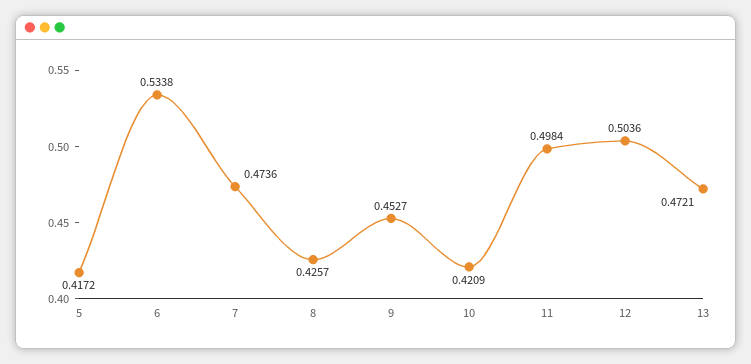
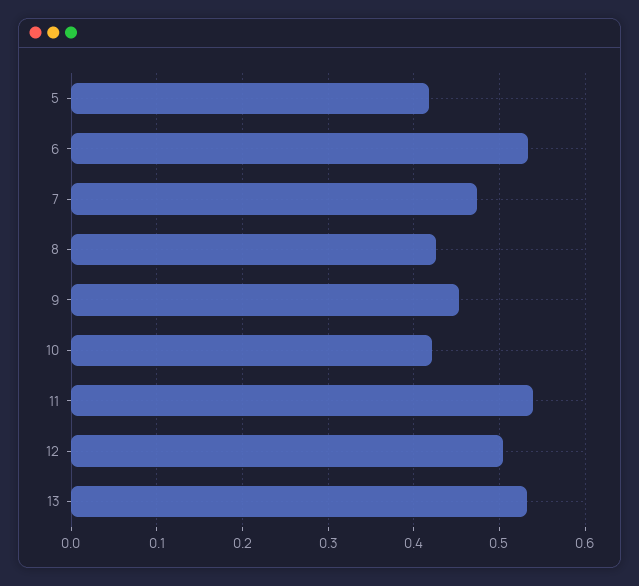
  {
    "5": 0.4172,
    "6": 0.5338,
    "7": 0.4736,
    "8": 0.4257,
    "9": 0.4527,
    "10": 0.4209,
-   "11": 0.4984,
+   "11": 0.54,
    "12": 0.5036,
-   "13": 0.4721
+   "13": 0.53
  }

